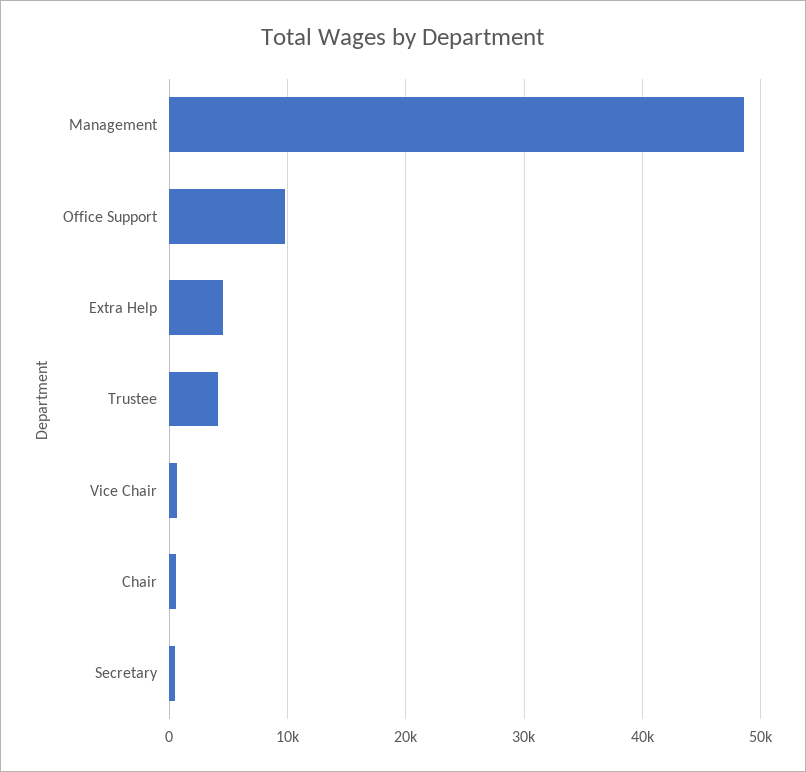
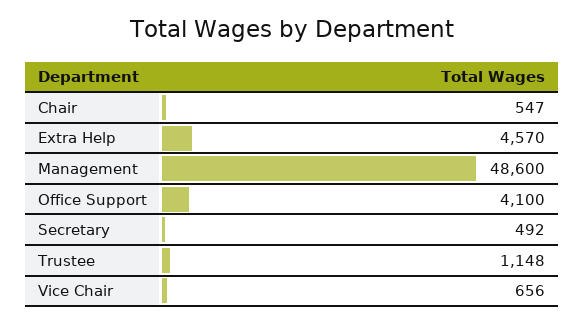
  {
    "Management": 48600,
-   "Office Support": 10000,
+   "Office Support": 4100,
    "Extra Help": 4570,
-   "Trustee": 4000,
+   "Trustee": 1148,
    "Vice Chair": 656,
    "Chair": 547,
    "Secretary": 492
  }

